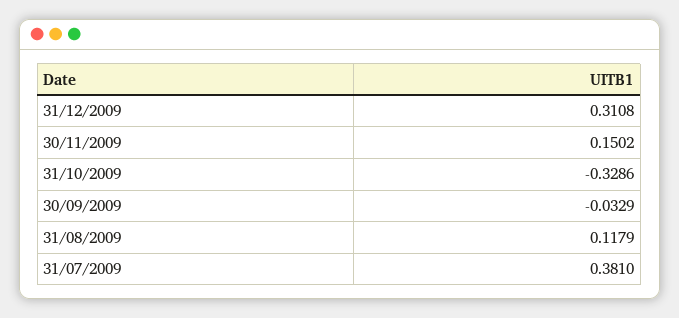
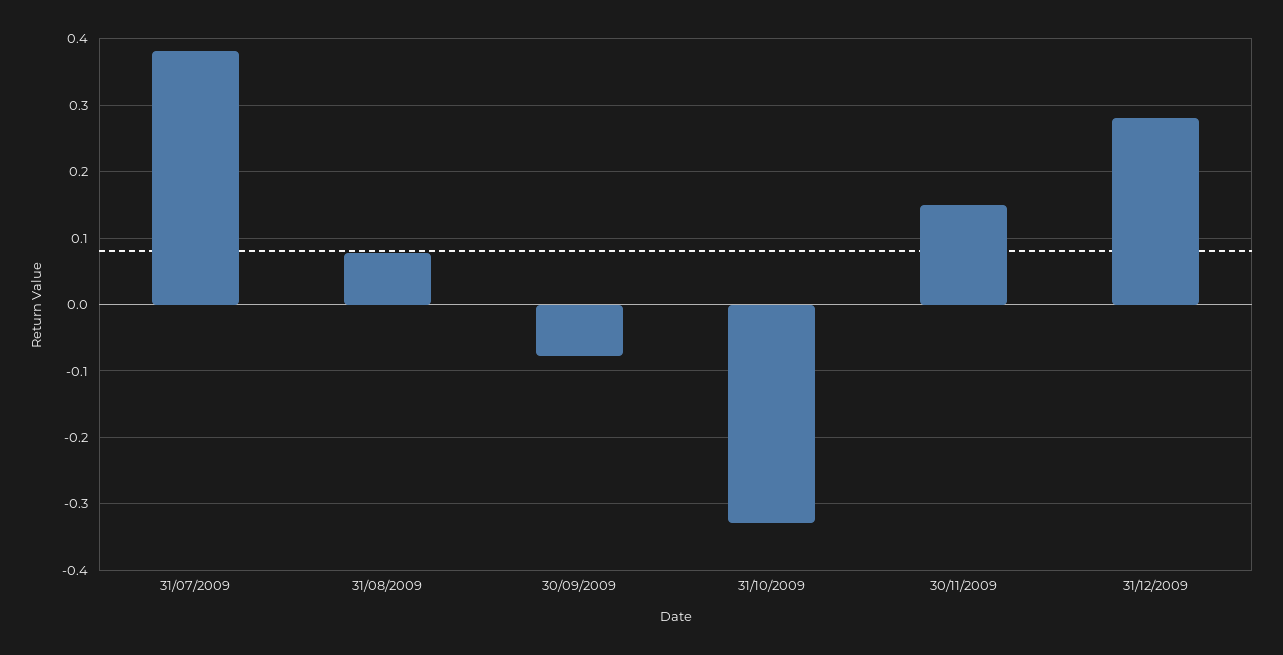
  {
-   "31/12/2009": 0.3108,
+   "31/12/2009": 0.28,
    "30/11/2009": 0.1502,
    "31/10/2009": -0.3286,
-   "30/09/2009": -0.0329,
+   "30/09/2009": -0.08,
-   "31/08/2009": 0.1179,
+   "31/08/2009": 0.08,
    "31/07/2009": 0.381
  }

